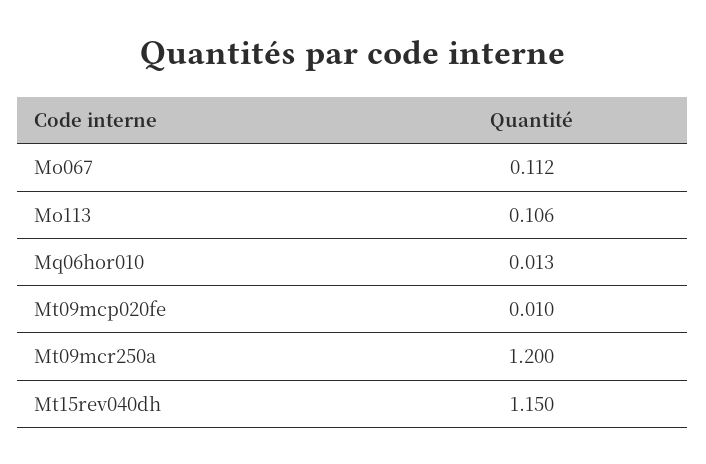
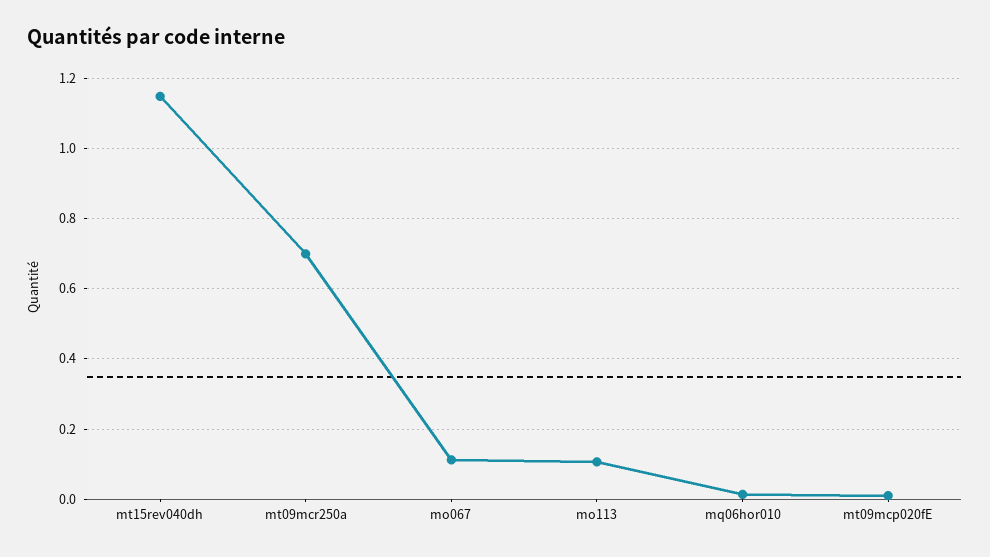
  {
    "Mo067": 0.112,
    "Mo113": 0.106,
    "Mq06hor010": 0.013,
    "Mt09mcp020fe": 0.01,
-   "Mt09mcr250a": 1.2,
+   "Mt09mcr250a": 0.7,
    "Mt15rev040dh": 1.15
  }

